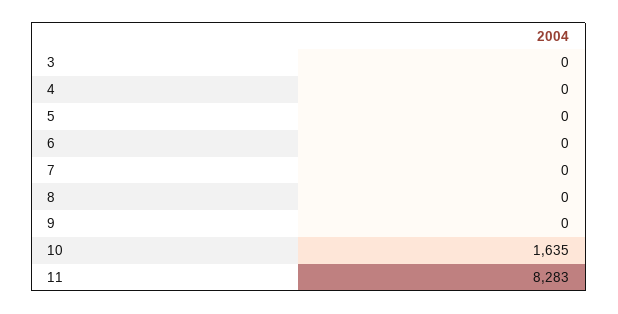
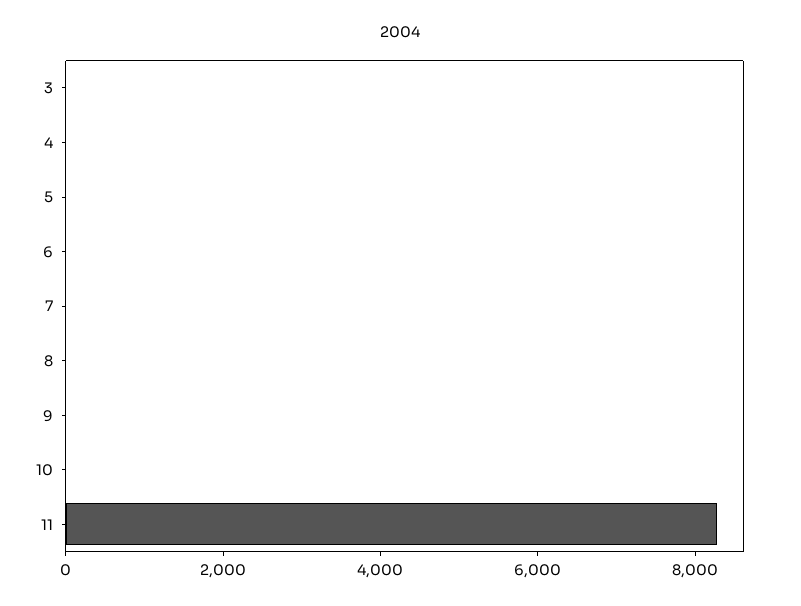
  {
    "3": 0,
    "4": 0,
    "5": 0,
    "6": 0,
    "7": 0,
    "8": 0,
    "9": 0,
-   "10": 1635,
+   "10": 0,
    "11": 8283
  }

